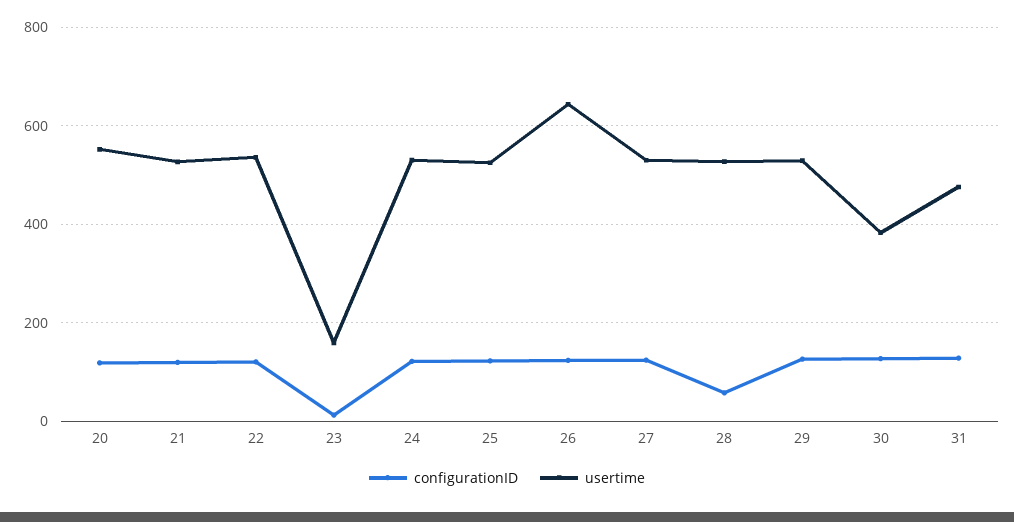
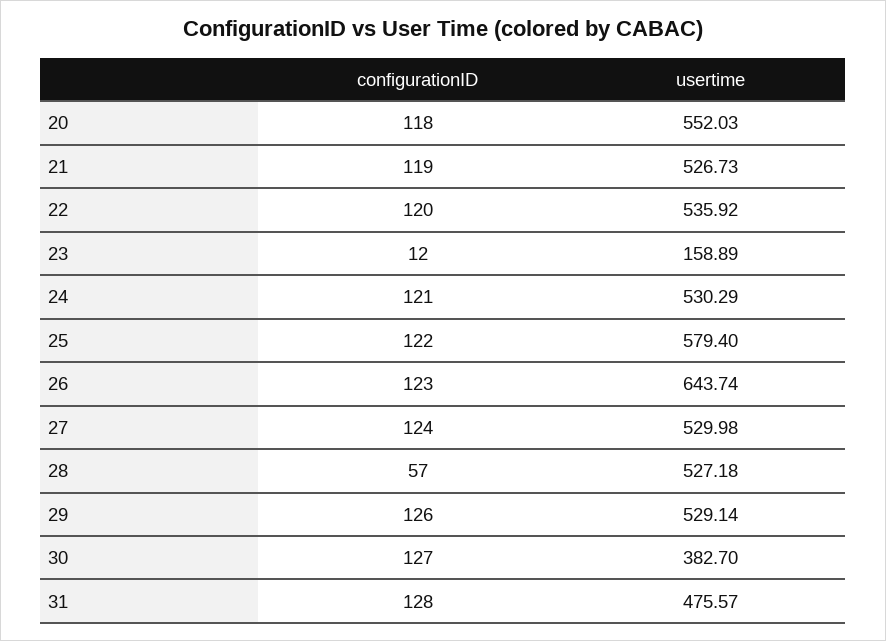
  {
    "configurationID": {
      "20": 118,
      "21": 119,
      "22": 120,
      "23": 12,
      "24": 121,
      "25": 122,
      "26": 123,
      "27": 124,
      "28": 57,
      "29": 126,
      "30": 127,
      "31": 128
    },
    "usertime": {
      "20": 552.03,
      "21": 526.73,
      "22": 535.92,
      "23": 158.89,
      "24": 530.29,
-     "25": 520,
+     "25": 579.4,
      "26": 643.74,
      "27": 529.98,
      "28": 527.18,
      "29": 529.14,
      "30": 382.7,
      "31": 475.57
    }
  }

